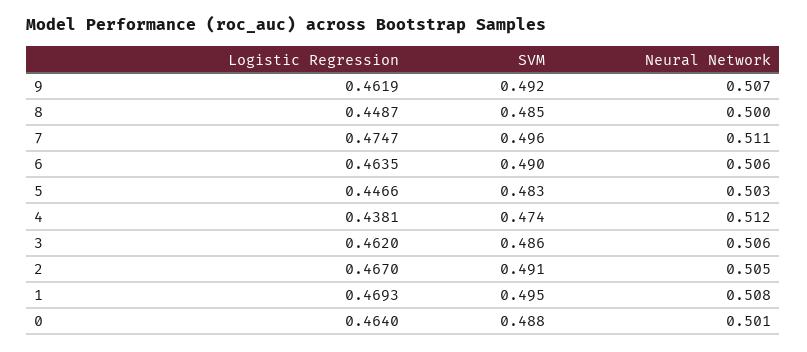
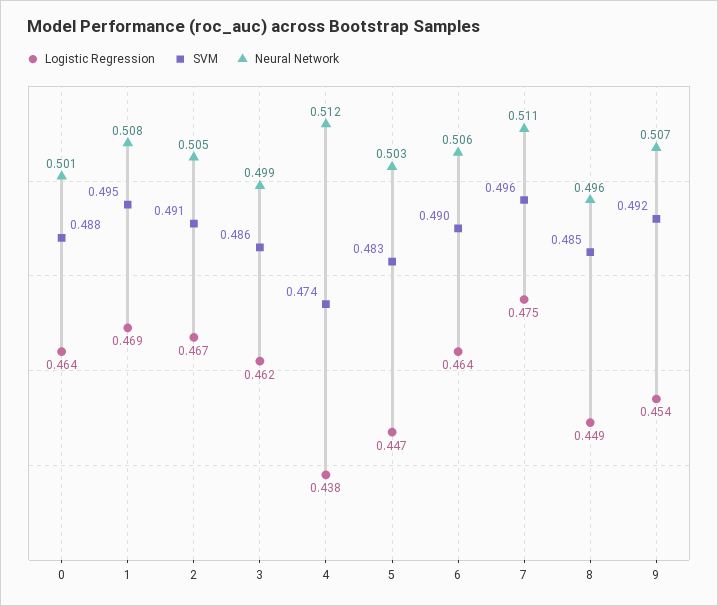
  {
    "Logistic Regression": {
-     "9": 0.4619,
+     "9": 0.454,
      "8": 0.4487,
      "7": 0.4747,
      "6": 0.4635,
      "5": 0.4466,
      "4": 0.4381,
      "3": 0.462,
      "2": 0.467,
      "1": 0.4693,
      "0": 0.464
    },
    "SVM": {
      "9": 0.492,
      "8": 0.485,
      "7": 0.496,
      "6": 0.49,
      "5": 0.483,
      "4": 0.474,
      "3": 0.486,
      "2": 0.491,
      "1": 0.495,
      "0": 0.488
    },
    "Neural Network": {
      "9": 0.507,
-     "8": 0.5,
+     "8": 0.496,
      "7": 0.511,
      "6": 0.506,
      "5": 0.503,
      "4": 0.512,
-     "3": 0.506,
+     "3": 0.499,
      "2": 0.505,
      "1": 0.508,
      "0": 0.501
    }
  }

